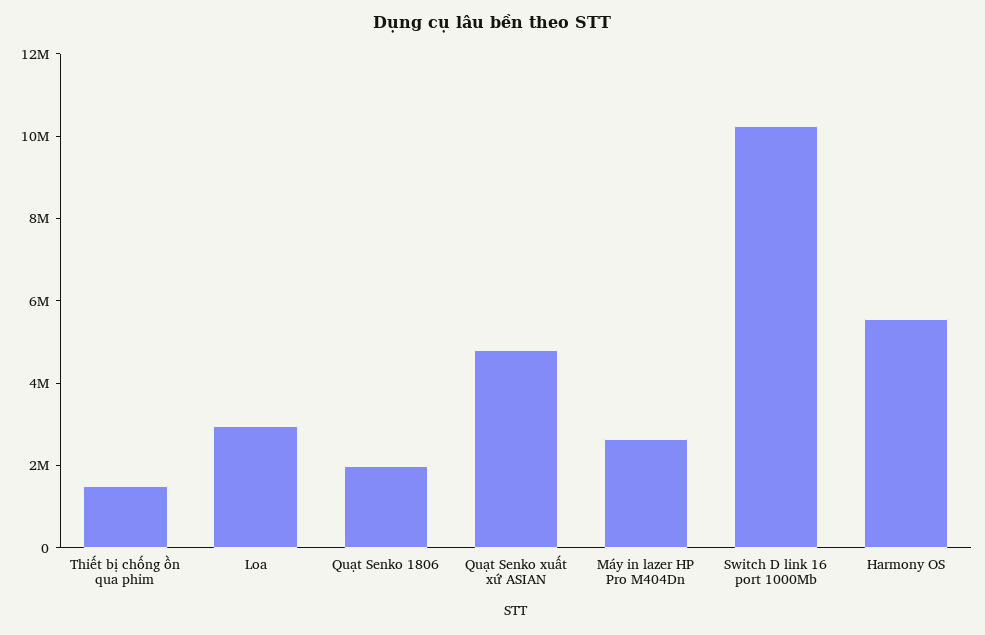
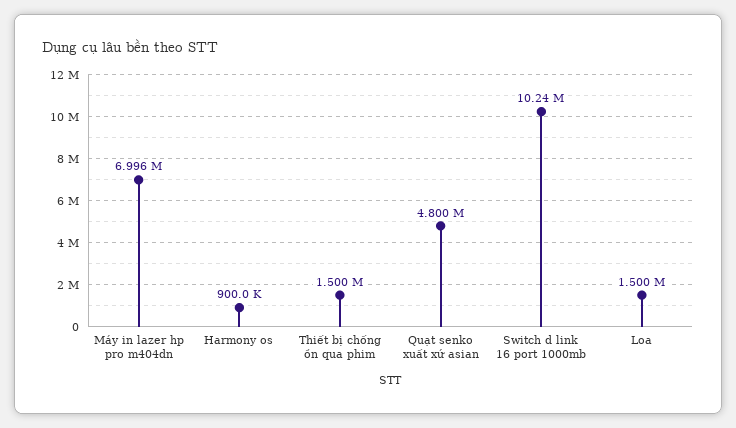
  {
    "Thiết bị chống ồn qua phim": 1500000,
-   "Loa": 3000000,
+   "Loa": 1500000,
-   "Quạt Senko 1806": 2000000,
    "Quạt Senko xuất xứ ASIAN": 4800000,
-   "Máy in lazer HP Pro M404Dn": 2500000,
+   "Máy in lazer HP Pro M404Dn": 6996000,
    "Switch D link 16 port 1000Mb": 10240000,
-   "Harmony OS": 5500000
+   "Harmony OS": 900000
  }

